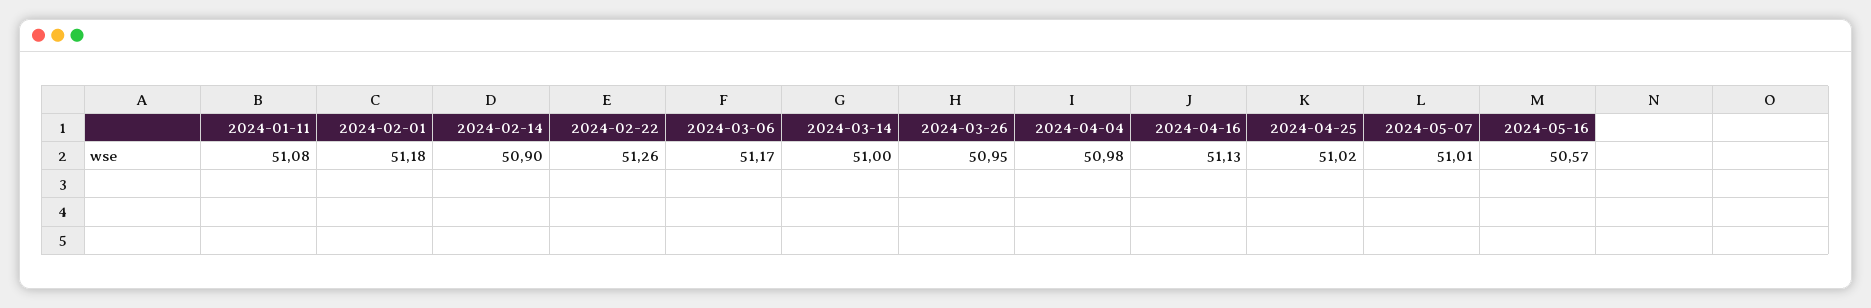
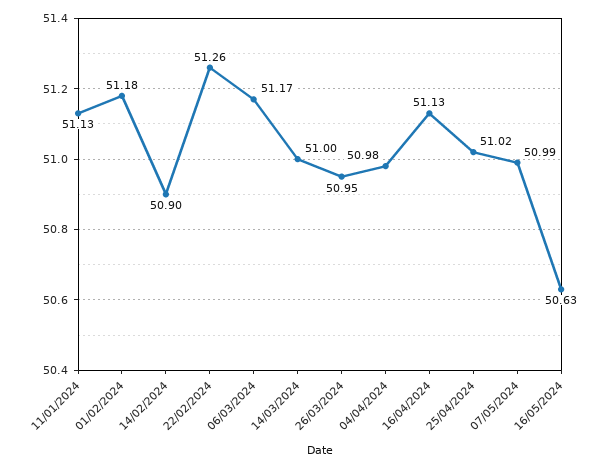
  {
-   "2024-01-11": 51.08,
+   "2024-01-11": 51.13,
    "2024-02-01": 51.18,
    "2024-02-14": 50.9,
    "2024-02-22": 51.26,
    "2024-03-06": 51.17,
    "2024-03-14": 51,
    "2024-03-26": 50.95,
    "2024-04-04": 50.98,
    "2024-04-16": 51.13,
    "2024-04-25": 51.02,
-   "2024-05-07": 51.01,
+   "2024-05-07": 50.99,
-   "2024-05-16": 50.57
+   "2024-05-16": 50.63
  }

